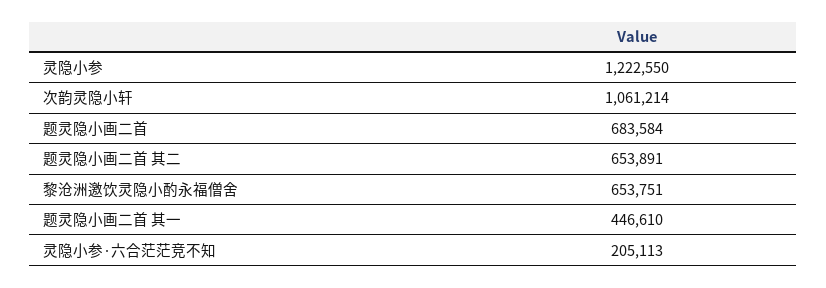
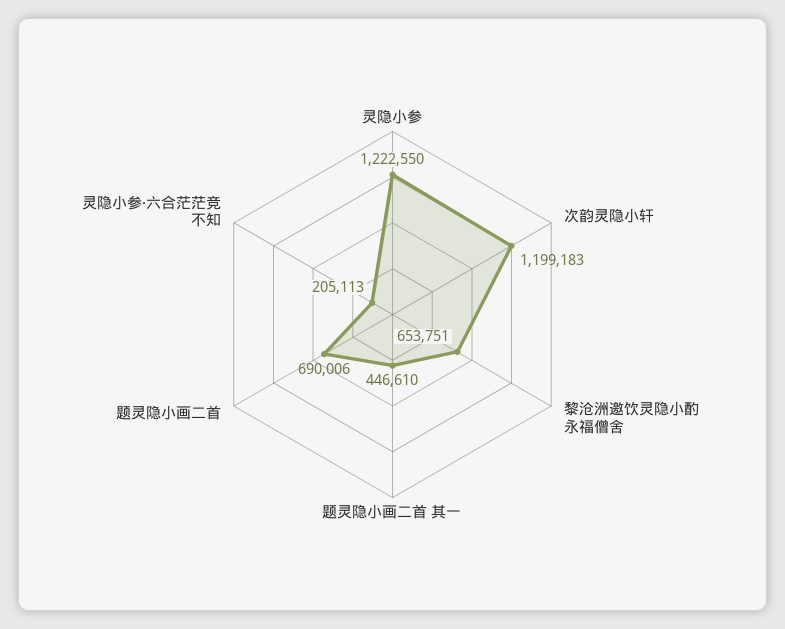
  {
    "灵隐小参": 1222550,
-   "次韵灵隐小轩": 1061214,
+   "次韵灵隐小轩": 1199183,
-   "题灵隐小画二首": 683584,
+   "题灵隐小画二首": 690006,
-   "题灵隐小画二首 其二": 653891,
    "黎沧洲邀饮灵隐小酌永福僧舍": 653751,
    "题灵隐小画二首 其一": 446610,
    "灵隐小参·六合茫茫竞不知": 205113
  }

